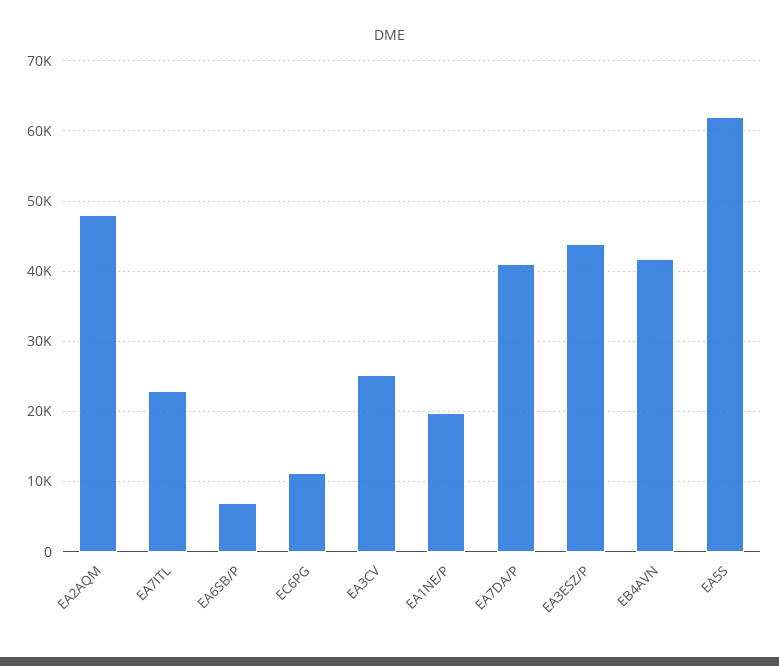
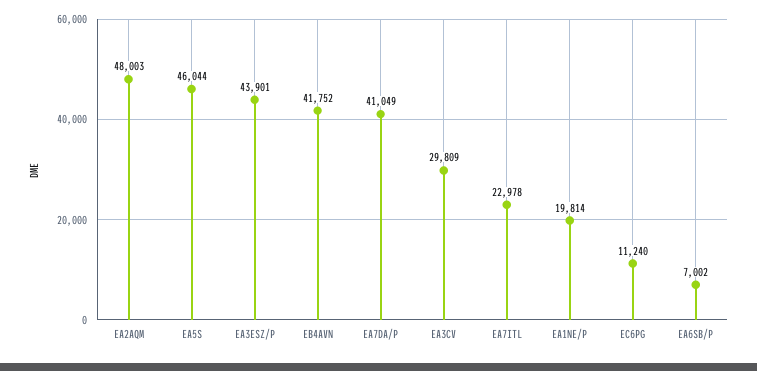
  {
    "EA2AQM": 48003,
    "EA7ITL": 22978,
    "EA6SB/P": 7002,
    "EC6PG": 11240,
-   "EA3CV": 25000,
+   "EA3CV": 29809,
    "EA1NE/P": 19814,
    "EA7DA/P": 41049,
    "EA3ESZ/P": 43901,
    "EB4AVN": 41752,
-   "EA5S": 62000
+   "EA5S": 46044
  }

